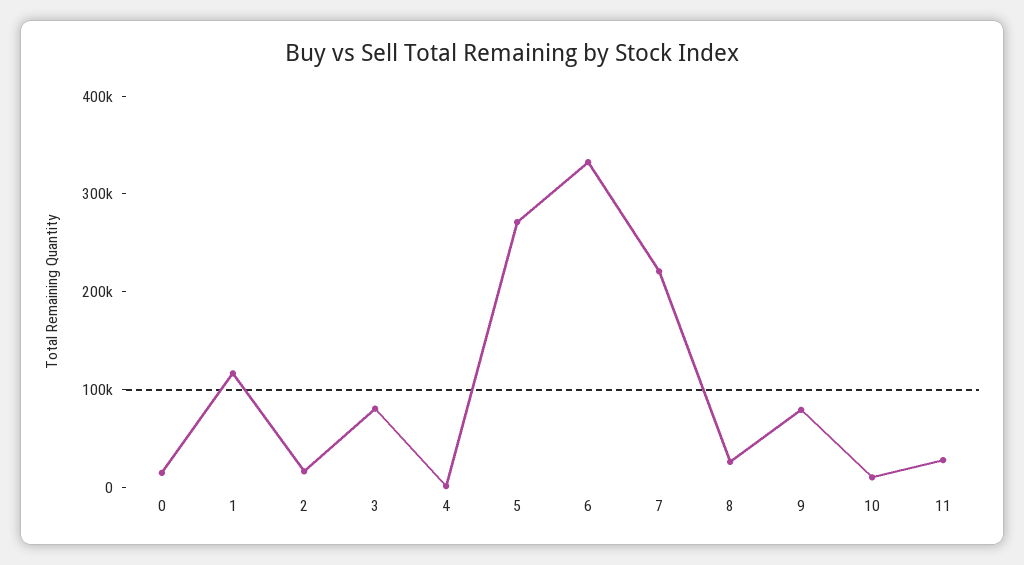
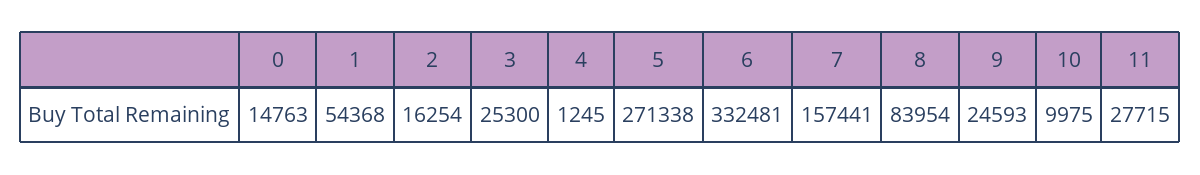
  {
    "0": 14763,
-   "1": 120000,
+   "1": 54368,
    "2": 16254,
-   "3": 80000,
+   "3": 25300,
    "4": 1245,
    "5": 271338,
    "6": 332481,
-   "7": 220000,
+   "7": 157441,
-   "8": 20000,
+   "8": 83954,
-   "9": 80000,
+   "9": 24593,
    "10": 9975,
    "11": 27715
  }

